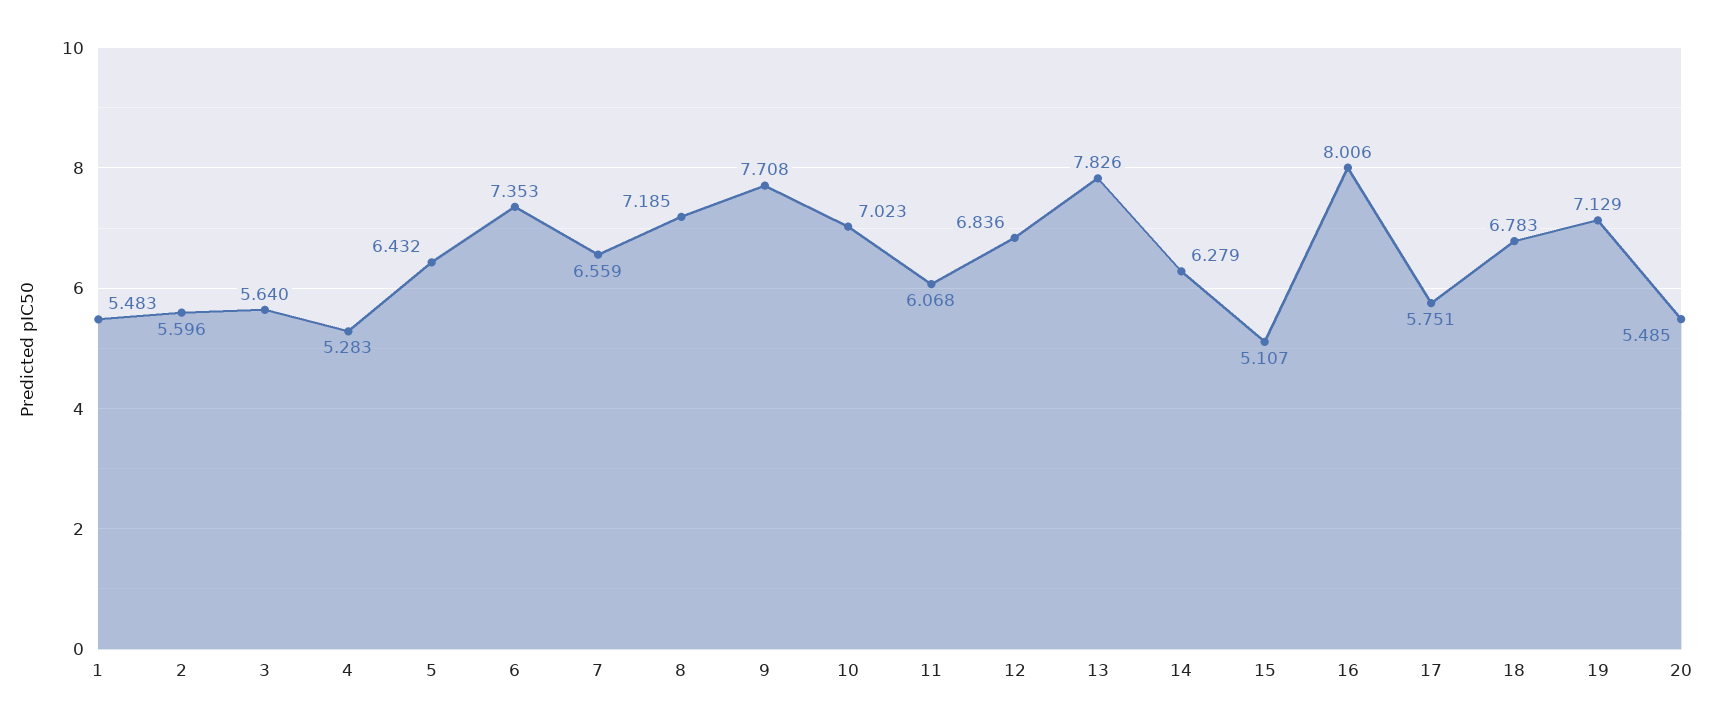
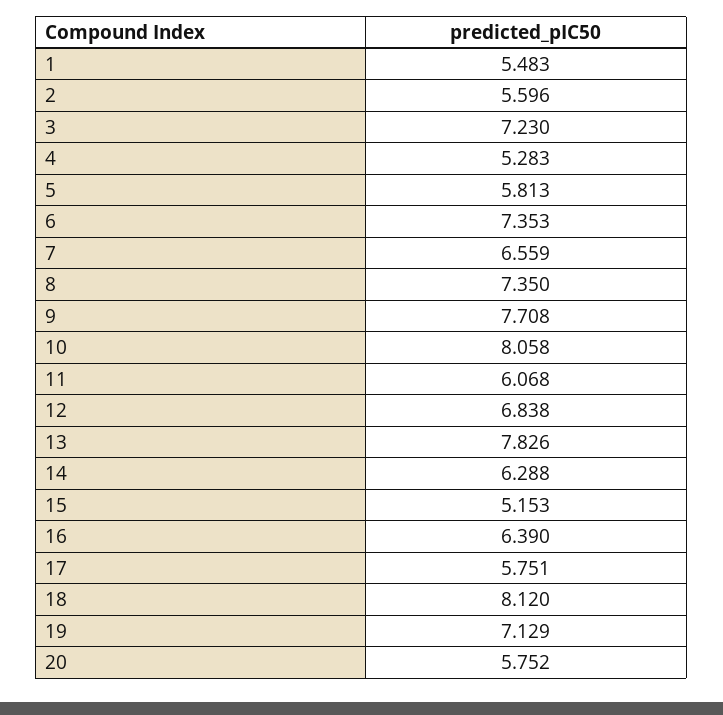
  {
    "1": 5.483,
    "2": 5.596,
-   "3": 5.64,
+   "3": 7.23,
    "4": 5.283,
-   "5": 6.432,
+   "5": 5.813,
    "6": 7.353,
    "7": 6.559,
-   "8": 7.185,
+   "8": 7.35,
    "9": 7.708,
-   "10": 7.023,
+   "10": 8.058,
    "11": 6.068,
-   "12": 6.836,
+   "12": 6.838,
    "13": 7.826,
-   "14": 6.279,
+   "14": 6.288,
-   "15": 5.107,
+   "15": 5.153,
-   "16": 8.006,
+   "16": 6.39,
    "17": 5.751,
-   "18": 6.783,
+   "18": 8.12,
    "19": 7.129,
-   "20": 5.485
+   "20": 5.752
  }

